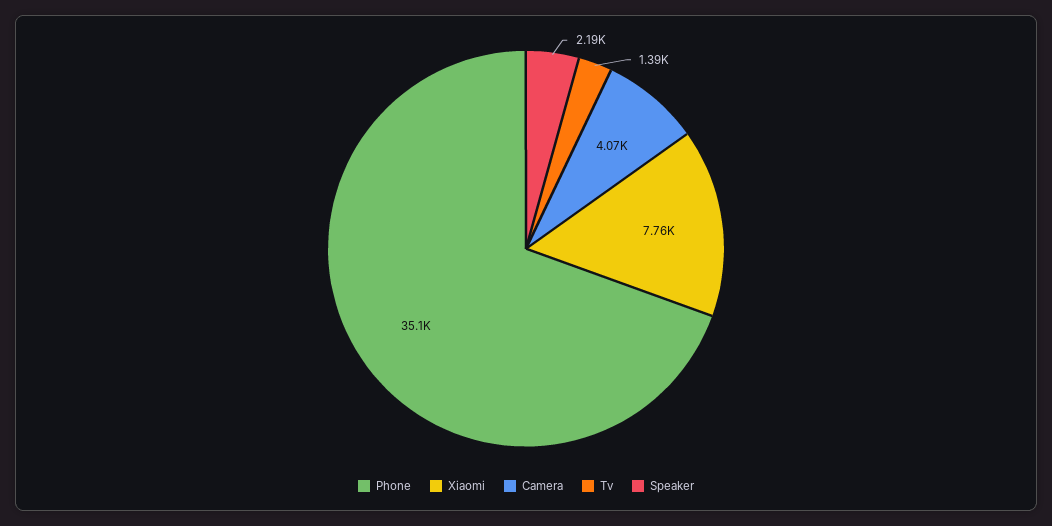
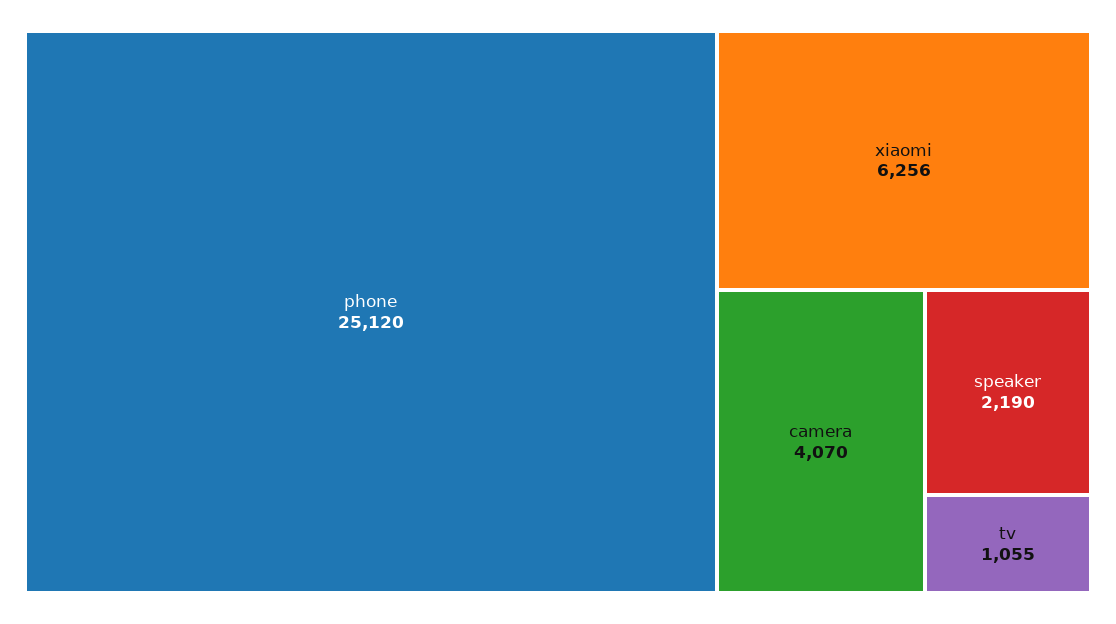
  {
-   "Phone": 35100,
+   "Phone": 25120,
-   "Xiaomi": 7760,
+   "Xiaomi": 6256,
    "Camera": 4070,
-   "Tv": 1390,
+   "Tv": 1055,
    "Speaker": 2190
  }

